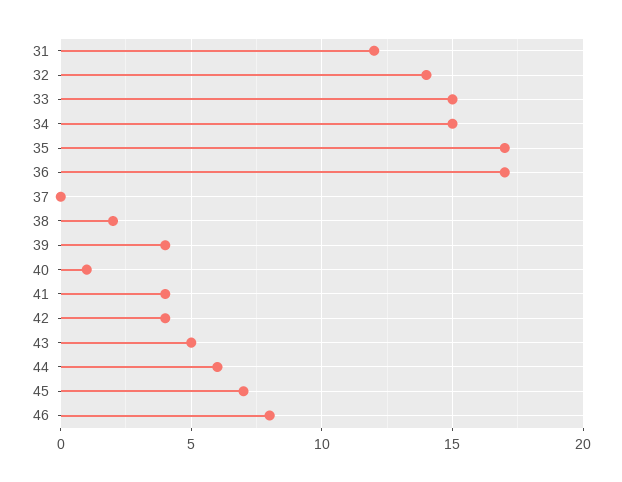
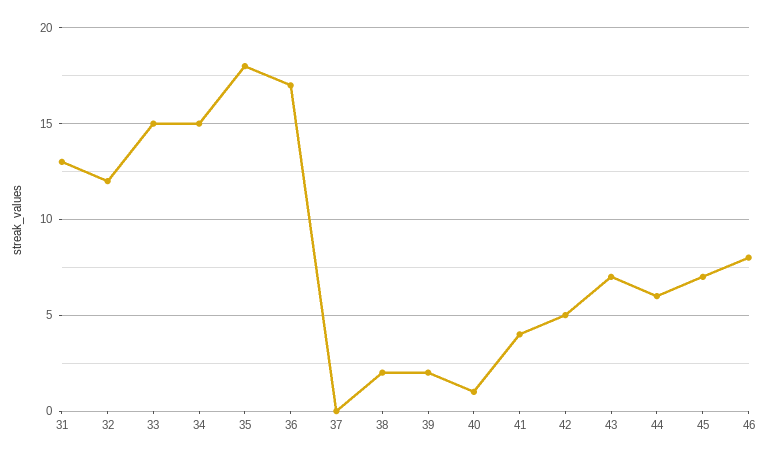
  {
-   "31": 12,
+   "31": 13,
-   "32": 14,
+   "32": 12,
    "33": 15,
    "34": 15,
-   "35": 17,
+   "35": 18,
    "36": 17,
    "37": 0,
    "38": 2,
-   "39": 4,
+   "39": 2,
    "40": 1,
    "41": 4,
-   "42": 4,
+   "42": 5,
-   "43": 5,
+   "43": 7,
    "44": 6,
    "45": 7,
    "46": 8
  }

